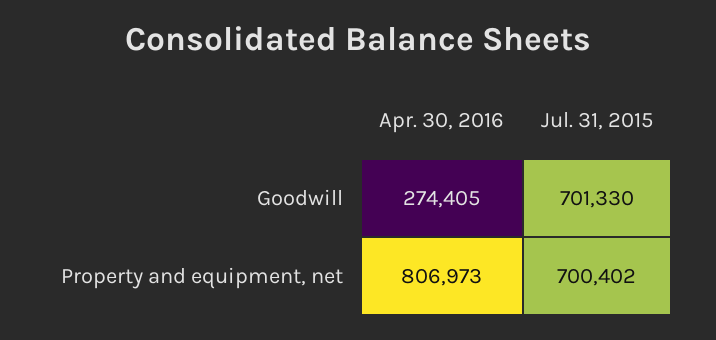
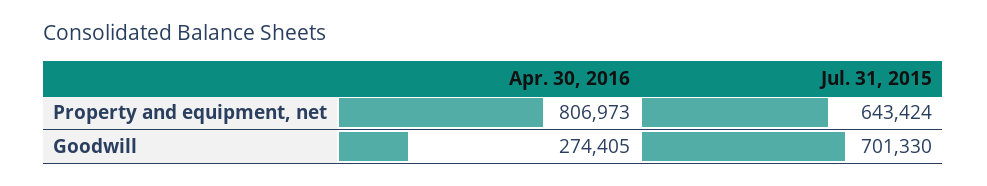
  {
    "Apr. 30, 2016": {
      "Goodwill": 274405,
      "Property and equipment, net": 806973
    },
    "Jul. 31, 2015": {
      "Goodwill": 701330,
-     "Property and equipment, net": 700402
+     "Property and equipment, net": 643424
    }
  }

